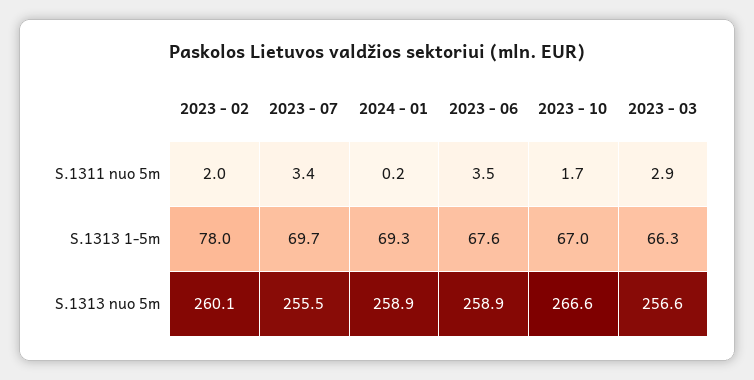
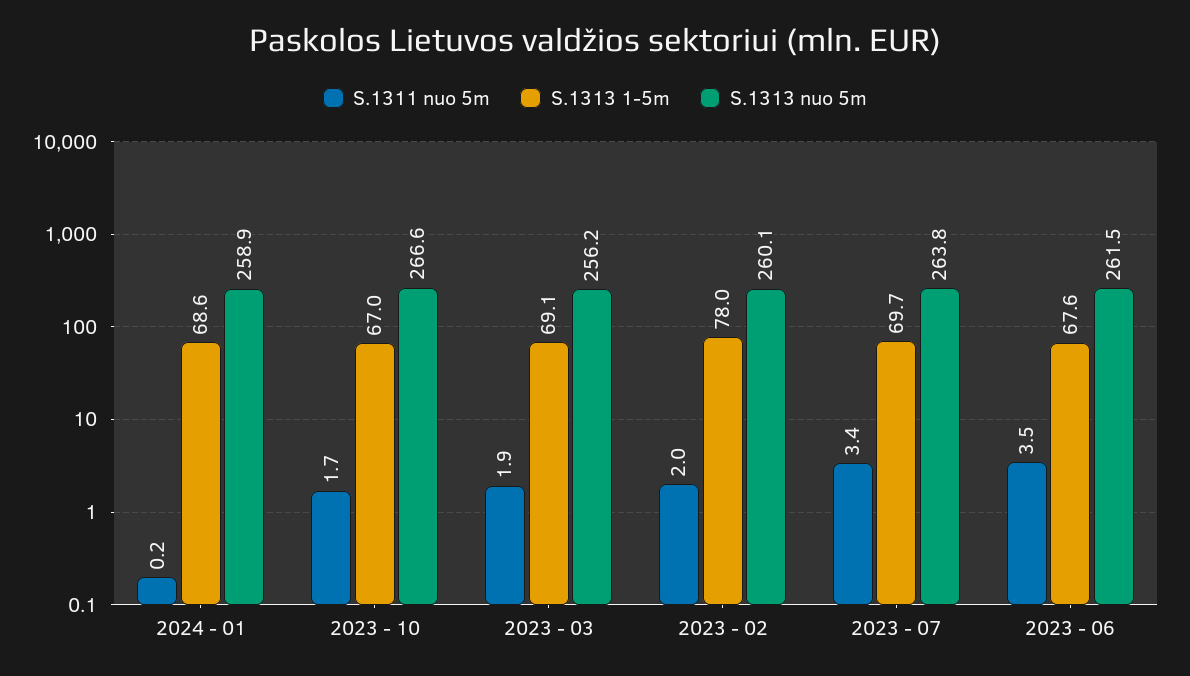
  {
    "S.1311 nuo 5m": {
      "2023 - 02": 2,
      "2023 - 07": 3.4,
      "2024 - 01": 0.2,
      "2023 - 06": 3.5,
      "2023 - 10": 1.7,
-     "2023 - 03": 2.9
+     "2023 - 03": 1.9
    },
    "S.1313 1-5m": {
      "2023 - 02": 78,
      "2023 - 07": 69.7,
-     "2024 - 01": 69.3,
+     "2024 - 01": 68.6,
      "2023 - 06": 67.6,
      "2023 - 10": 67,
-     "2023 - 03": 66.3
+     "2023 - 03": 69.1
    },
    "S.1313 nuo 5m": {
      "2023 - 02": 260.1,
-     "2023 - 07": 255.5,
+     "2023 - 07": 263.8,
      "2024 - 01": 258.9,
-     "2023 - 06": 258.9,
+     "2023 - 06": 261.5,
      "2023 - 10": 266.6,
-     "2023 - 03": 256.6
+     "2023 - 03": 256.2
    }
  }

